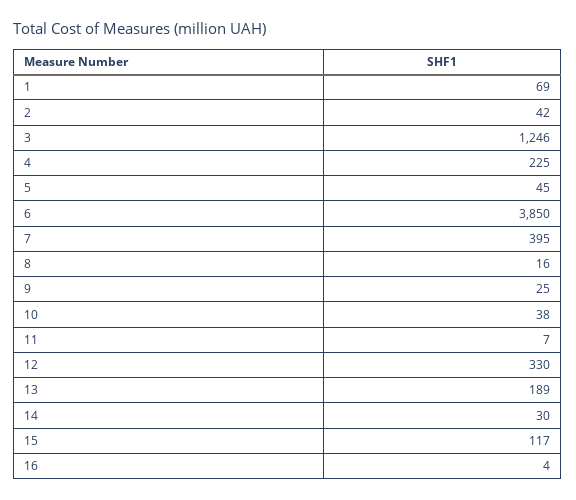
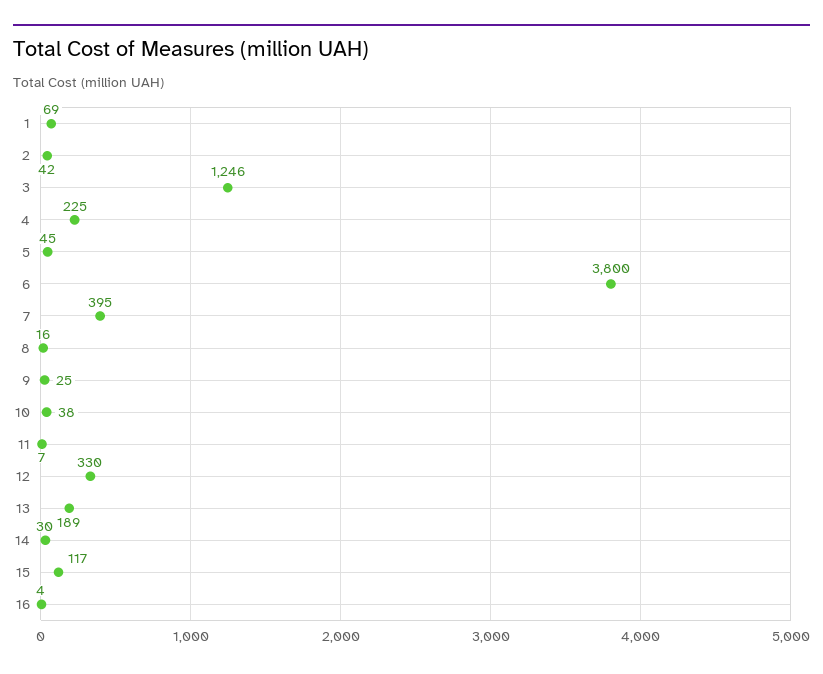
  {
    "1": 69,
    "2": 42,
    "3": 1246,
    "4": 225,
    "5": 45,
-   "6": 3850,
+   "6": 3800,
    "7": 395,
    "8": 16,
    "9": 25,
    "10": 38,
    "11": 7,
    "12": 330,
    "13": 189,
    "14": 30,
    "15": 117,
    "16": 4
  }

